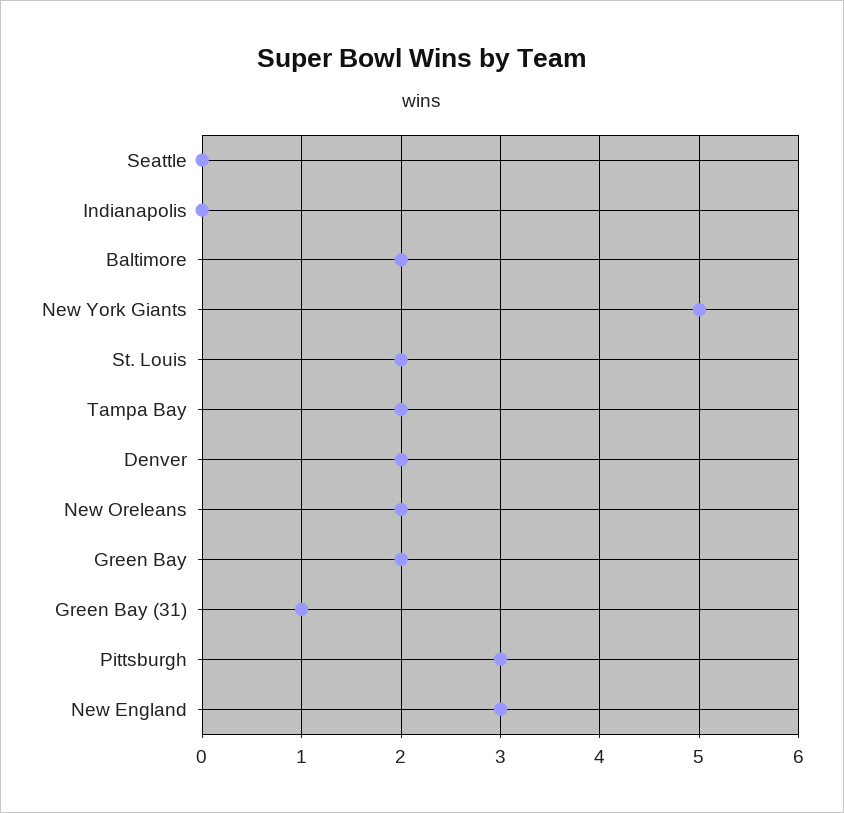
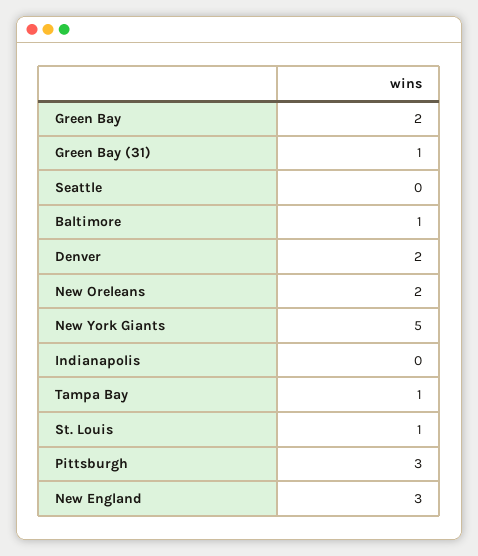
  {
    "Seattle": 0,
    "Indianapolis": 0,
-   "Baltimore": 2,
+   "Baltimore": 1,
    "New York Giants": 5,
-   "St. Louis": 2,
+   "St. Louis": 1,
-   "Tampa Bay": 2,
+   "Tampa Bay": 1,
    "Denver": 2,
    "New Oreleans": 2,
    "Green Bay": 2,
    "Green Bay (31)": 1,
    "Pittsburgh": 3,
    "New England": 3
  }

